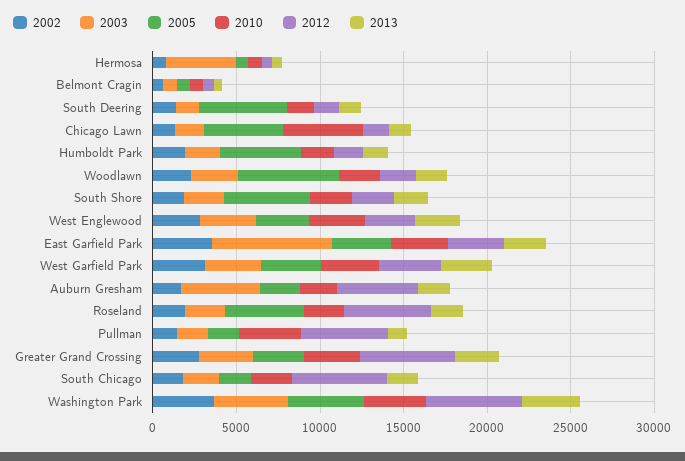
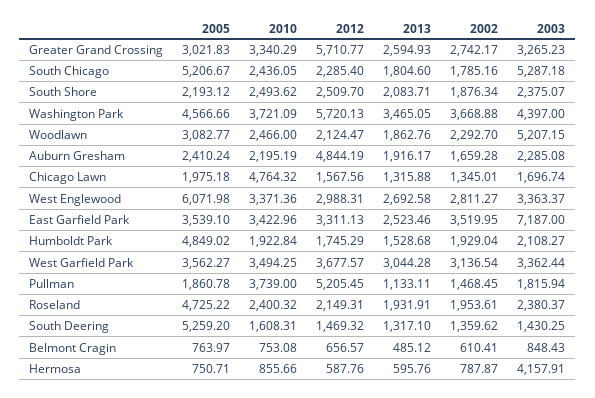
  {
    "2002": {
      "Hermosa": 787.87,
      "Belmont Cragin": 610.41,
      "South Deering": 1359.62,
      "Chicago Lawn": 1345.01,
      "Humboldt Park": 1929.04,
      "Woodlawn": 2292.7,
      "South Shore": 1876.34,
      "West Englewood": 2811.27,
      "East Garfield Park": 3519.95,
      "West Garfield Park": 3136.54,
      "Auburn Gresham": 1659.28,
      "Roseland": 1953.61,
      "Pullman": 1468.45,
      "Greater Grand Crossing": 2742.17,
      "South Chicago": 1785.16,
      "Washington Park": 3668.88
    },
    "2003": {
      "Hermosa": 4157.91,
      "Belmont Cragin": 848.43,
      "South Deering": 1430.25,
      "Chicago Lawn": 1696.74,
      "Humboldt Park": 2108.27,
-     "Woodlawn": 3000,
+     "Woodlawn": 5207.15,
      "South Shore": 2375.07,
      "West Englewood": 3363.37,
      "East Garfield Park": 7187,
      "West Garfield Park": 3362.44,
-     "Auburn Gresham": 5000,
+     "Auburn Gresham": 2285.08,
      "Roseland": 2380.37,
      "Pullman": 1815.94,
      "Greater Grand Crossing": 3265.23,
-     "South Chicago": 2000,
+     "South Chicago": 5287.18,
      "Washington Park": 4397
    },
    "2005": {
      "Hermosa": 750.71,
      "Belmont Cragin": 763.97,
      "South Deering": 5259.2,
-     "Chicago Lawn": 5000,
+     "Chicago Lawn": 1975.18,
      "Humboldt Park": 4849.02,
-     "Woodlawn": 6000,
+     "Woodlawn": 3082.77,
-     "South Shore": 5000,
+     "South Shore": 2193.12,
-     "West Englewood": 3000,
+     "West Englewood": 6071.98,
      "East Garfield Park": 3539.1,
      "West Garfield Park": 3562.27,
      "Auburn Gresham": 2410.24,
      "Roseland": 4725.22,
      "Pullman": 1860.78,
      "Greater Grand Crossing": 3021.83,
-     "South Chicago": 2000,
+     "South Chicago": 5206.67,
      "Washington Park": 4566.66
    },
    "2010": {
      "Hermosa": 855.66,
      "Belmont Cragin": 753.08,
      "South Deering": 1608.31,
      "Chicago Lawn": 4764.32,
      "Humboldt Park": 1922.84,
      "Woodlawn": 2466,
      "South Shore": 2493.62,
      "West Englewood": 3371.36,
      "East Garfield Park": 3422.96,
      "West Garfield Park": 3494.25,
      "Auburn Gresham": 2195.19,
      "Roseland": 2400.32,
      "Pullman": 3739,
      "Greater Grand Crossing": 3340.29,
      "South Chicago": 2436.05,
      "Washington Park": 3721.09
    },
    "2012": {
      "Hermosa": 587.76,
      "Belmont Cragin": 656.57,
      "South Deering": 1469.32,
      "Chicago Lawn": 1567.56,
      "Humboldt Park": 1745.29,
      "Woodlawn": 2124.47,
      "South Shore": 2509.7,
      "West Englewood": 2988.31,
      "East Garfield Park": 3311.13,
      "West Garfield Park": 3677.57,
      "Auburn Gresham": 4844.19,
-     "Roseland": 5000,
+     "Roseland": 2149.31,
      "Pullman": 5205.45,
      "Greater Grand Crossing": 5710.77,
-     "South Chicago": 6000,
+     "South Chicago": 2285.4,
      "Washington Park": 5720.13
    },
    "2013": {
      "Hermosa": 595.76,
      "Belmont Cragin": 485.12,
      "South Deering": 1317.1,
      "Chicago Lawn": 1315.88,
      "Humboldt Park": 1528.68,
      "Woodlawn": 1862.76,
      "South Shore": 2083.71,
      "West Englewood": 2692.58,
      "East Garfield Park": 2523.46,
      "West Garfield Park": 3044.28,
      "Auburn Gresham": 1916.17,
      "Roseland": 1931.91,
      "Pullman": 1133.11,
      "Greater Grand Crossing": 2594.93,
      "South Chicago": 1804.6,
      "Washington Park": 3465.05
    }
  }

